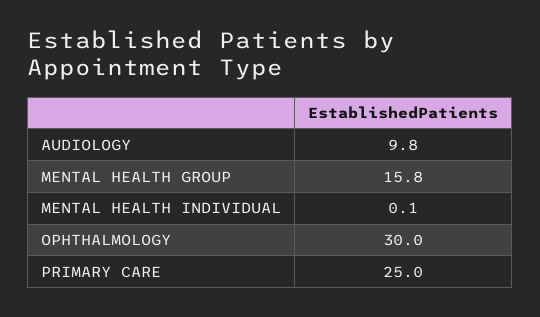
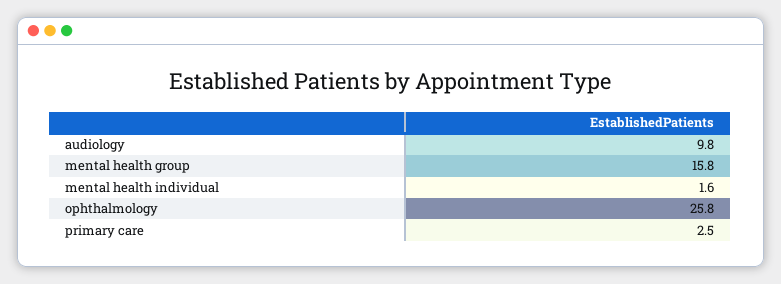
  {
    "AUDIOLOGY": 9.8,
    "MENTAL HEALTH GROUP": 15.8,
-   "MENTAL HEALTH INDIVIDUAL": 0.1,
+   "MENTAL HEALTH INDIVIDUAL": 1.6,
-   "OPHTHALMOLOGY": 30,
+   "OPHTHALMOLOGY": 25.8,
-   "PRIMARY CARE": 25
+   "PRIMARY CARE": 2.5
  }

